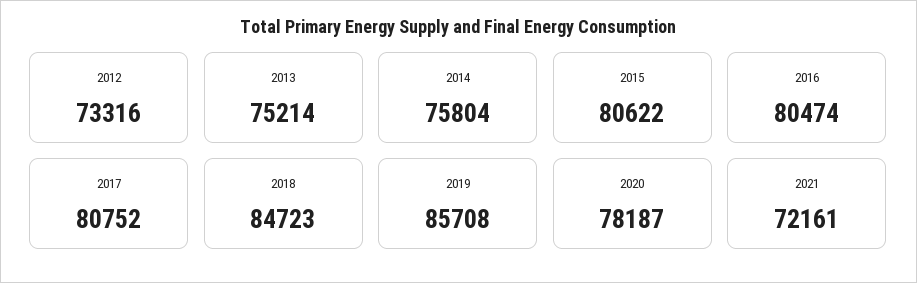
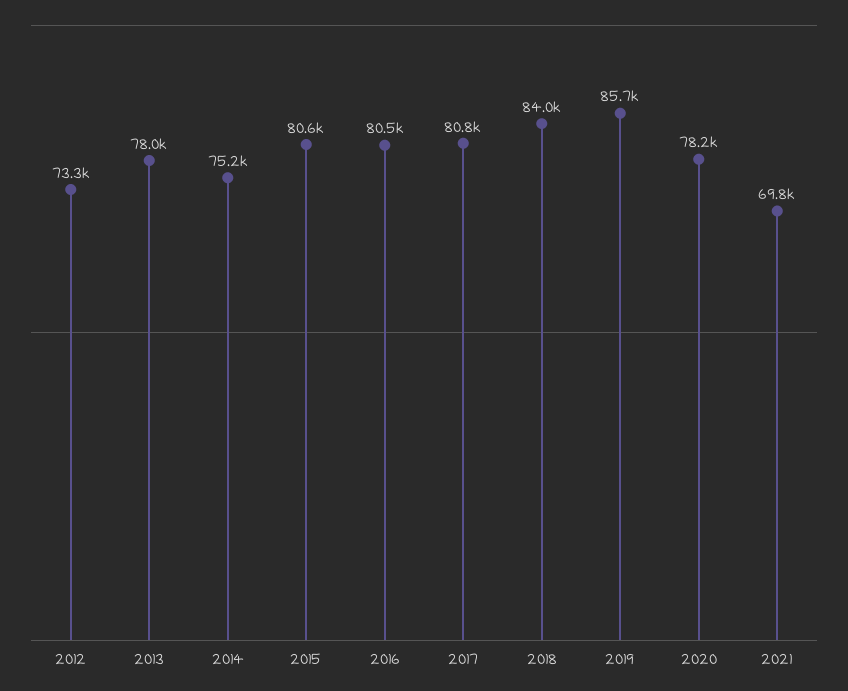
  {
    "2012": 73316,
-   "2013": 75214,
+   "2013": 78000,
-   "2014": 75804,
+   "2014": 75200,
    "2015": 80622,
    "2016": 80474,
    "2017": 80752,
-   "2018": 84723,
+   "2018": 84000,
    "2019": 85708,
    "2020": 78187,
-   "2021": 72161
+   "2021": 69800
  }

